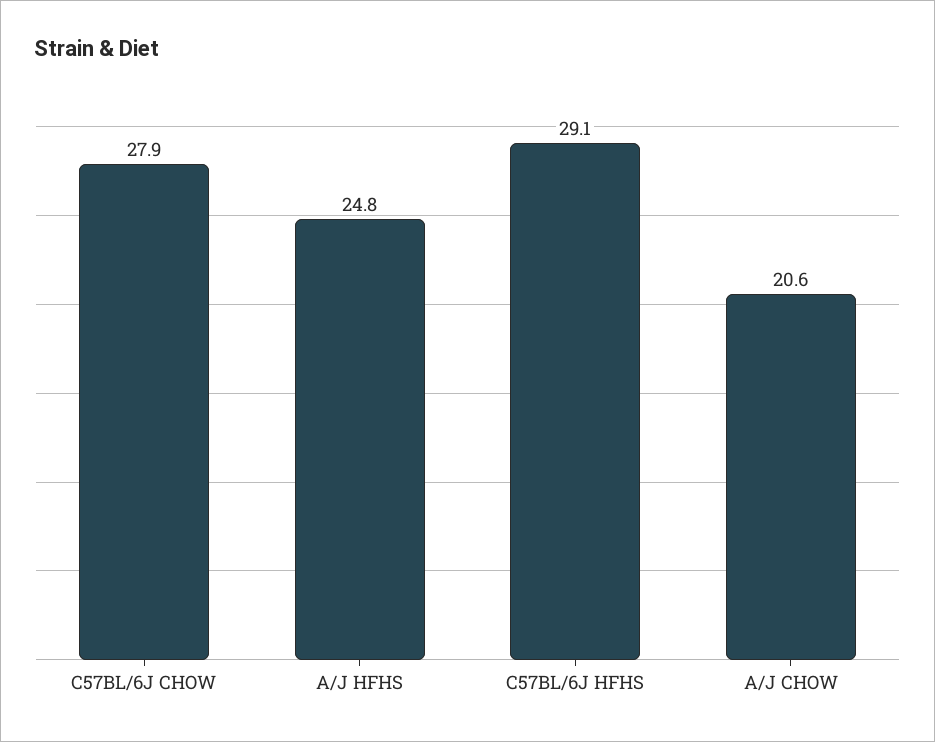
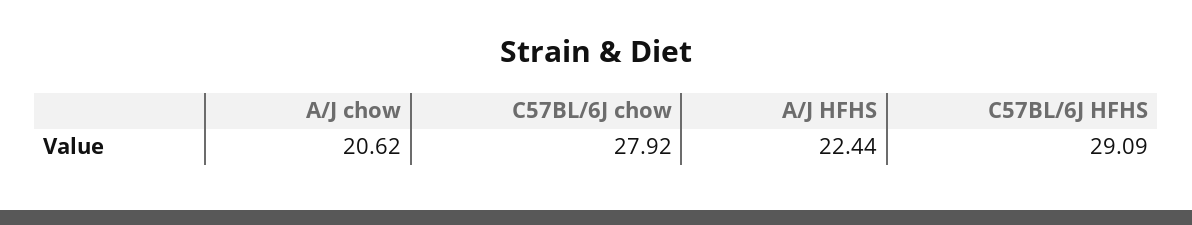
  {
    "C57BL/6J CHOW": 27.92,
-   "A/J HFHS": 24.8,
+   "A/J HFHS": 22.44,
    "C57BL/6J HFHS": 29.09,
    "A/J CHOW": 20.62
  }

